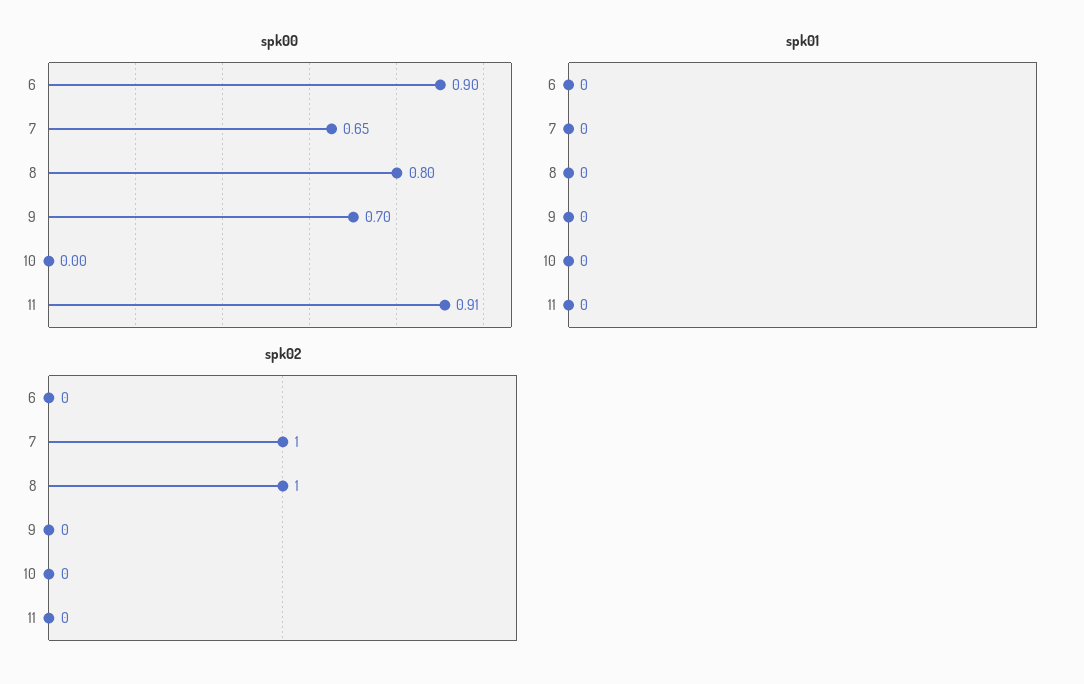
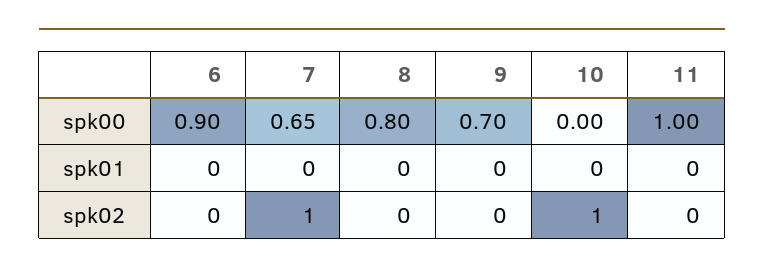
  {
    "spk00": {
      "6": 0.9,
      "7": 0.65,
      "8": 0.8,
      "9": 0.7,
      "10": 0,
-     "11": 0.91
+     "11": 1
    },
    "spk01": {
      "6": 0,
      "7": 0,
      "8": 0,
      "9": 0,
      "10": 0,
      "11": 0
    },
    "spk02": {
      "6": 0,
      "7": 1,
-     "8": 1,
+     "8": 0,
      "9": 0,
-     "10": 0,
+     "10": 1,
      "11": 0
    }
  }

